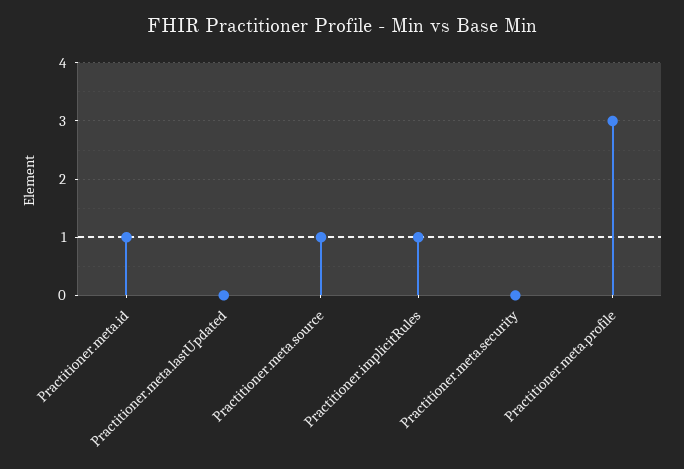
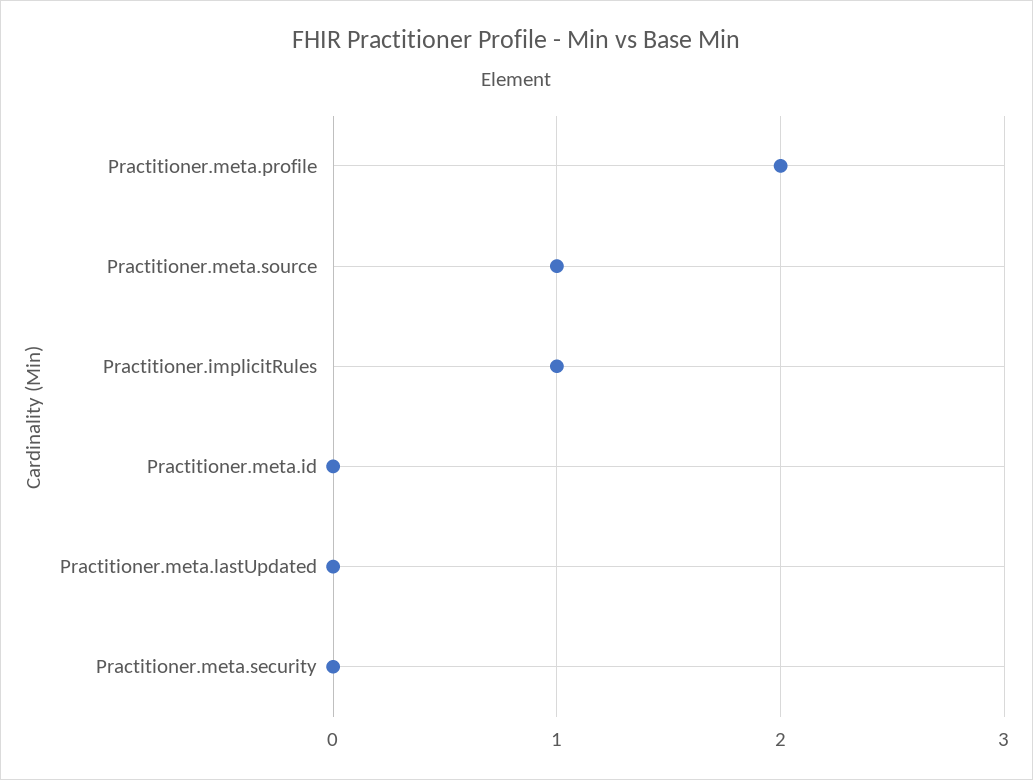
  {
-   "Practitioner.meta.id": 1,
+   "Practitioner.meta.id": 0,
    "Practitioner.meta.lastUpdated": 0,
    "Practitioner.meta.source": 1,
    "Practitioner.implicitRules": 1,
    "Practitioner.meta.security": 0,
-   "Practitioner.meta.profile": 3
+   "Practitioner.meta.profile": 2
  }

